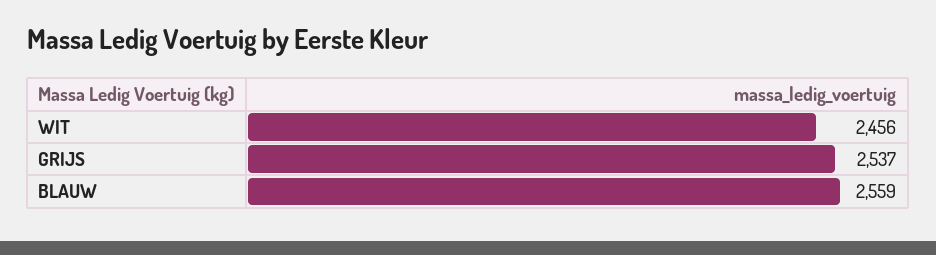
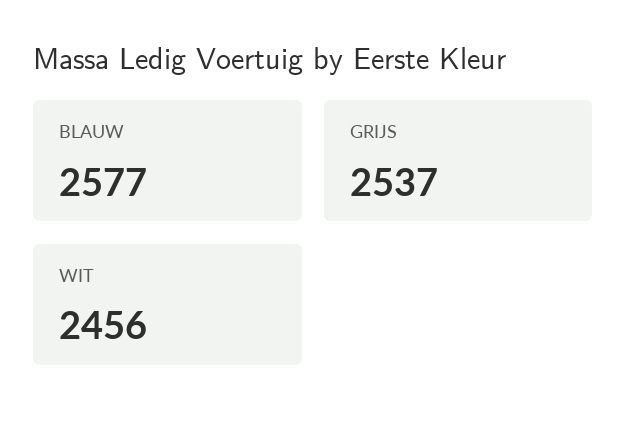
  {
    "WIT": 2456,
    "GRIJS": 2537,
-   "BLAUW": 2559
+   "BLAUW": 2577
  }

